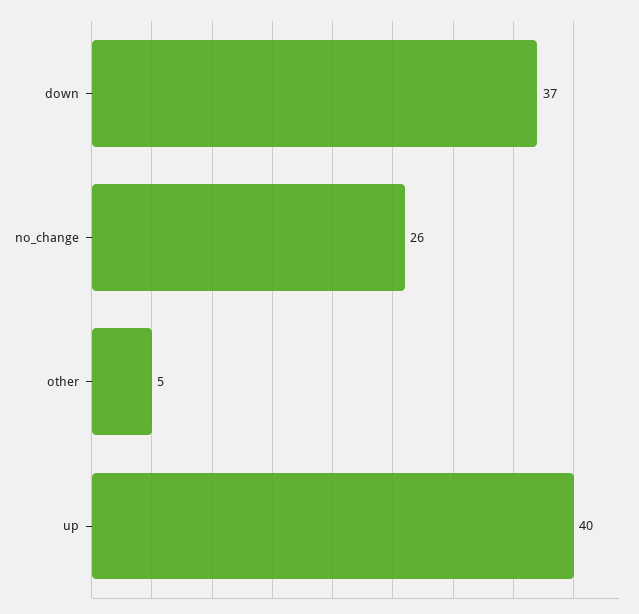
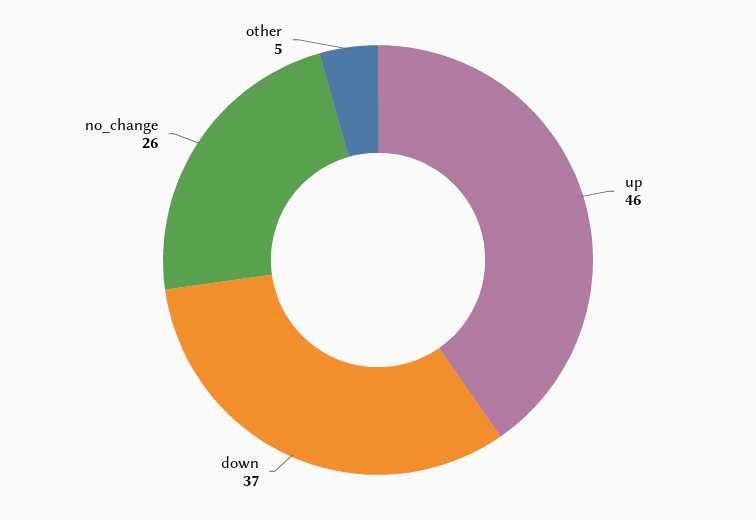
  {
    "down": 37,
    "no_change": 26,
    "other": 5,
-   "up": 40
+   "up": 46
  }

